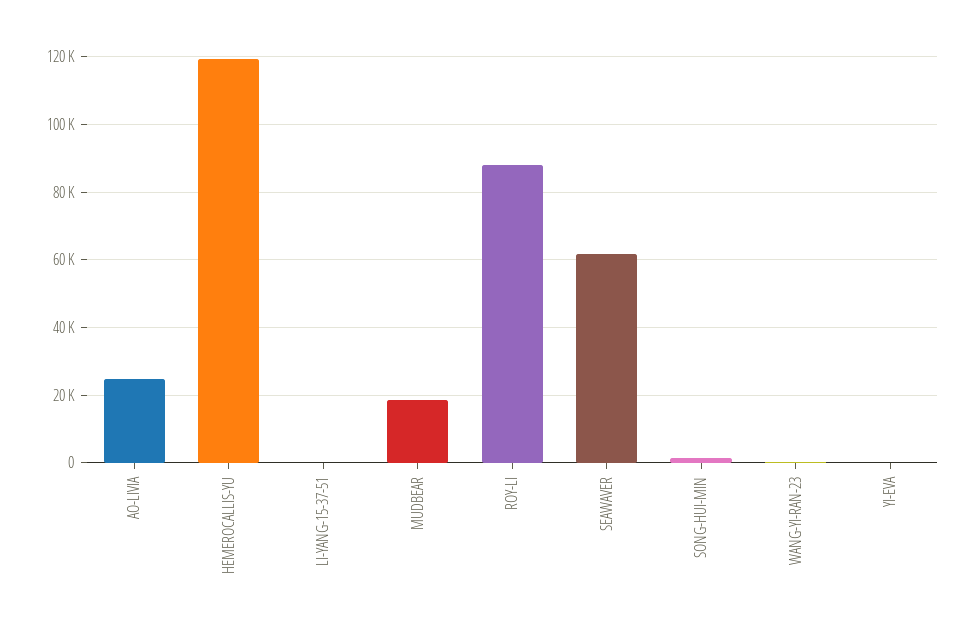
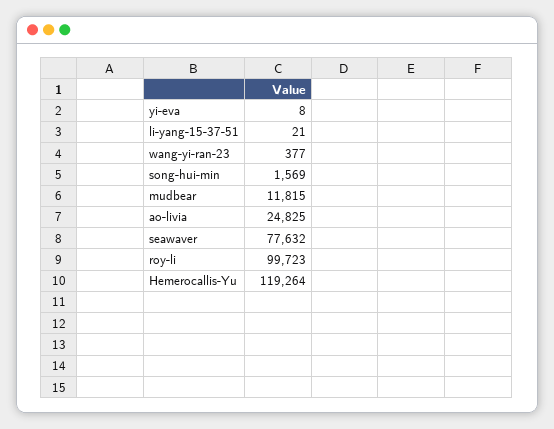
  {
    "AO-LIVIA": 24825,
    "HEMEROCALLIS-YU": 119264,
    "LI-YANG-15-37-51": 21,
-   "MUDBEAR": 18000,
+   "MUDBEAR": 11815,
-   "ROY-LI": 88000,
+   "ROY-LI": 99723,
-   "SEAWAVER": 62000,
+   "SEAWAVER": 77632,
    "SONG-HUI-MIN": 1569,
    "WANG-YI-RAN-23": 377,
    "YI-EVA": 8
  }

